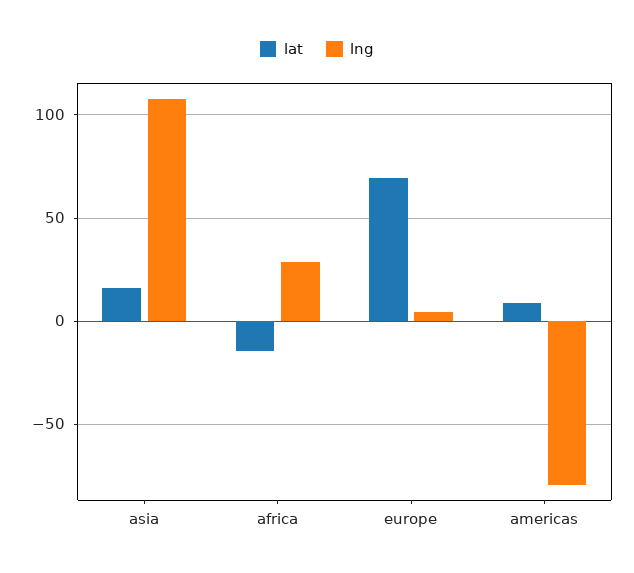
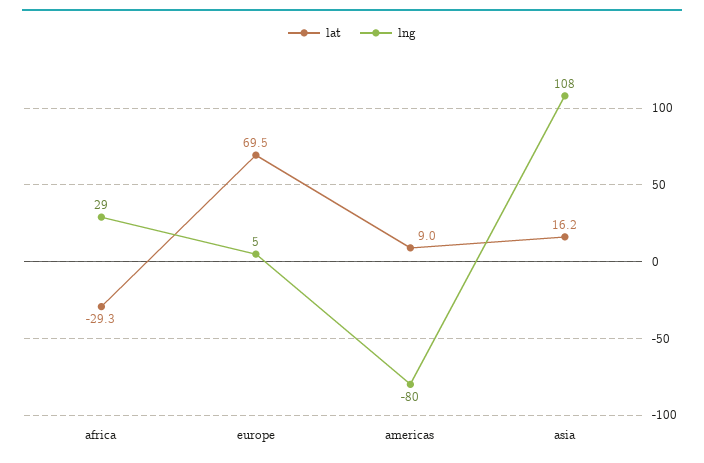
  {
    "lat": {
      "asia": 16.2,
-     "africa": -15,
+     "africa": -29.3,
      "europe": 69.5,
      "americas": 9
    },
    "lng": {
      "asia": 108,
      "africa": 29,
      "europe": 5,
      "americas": -80
    }
  }

